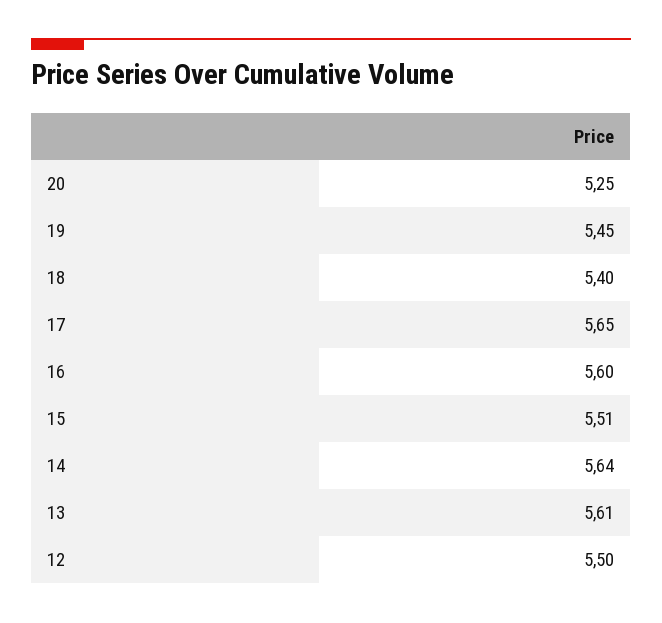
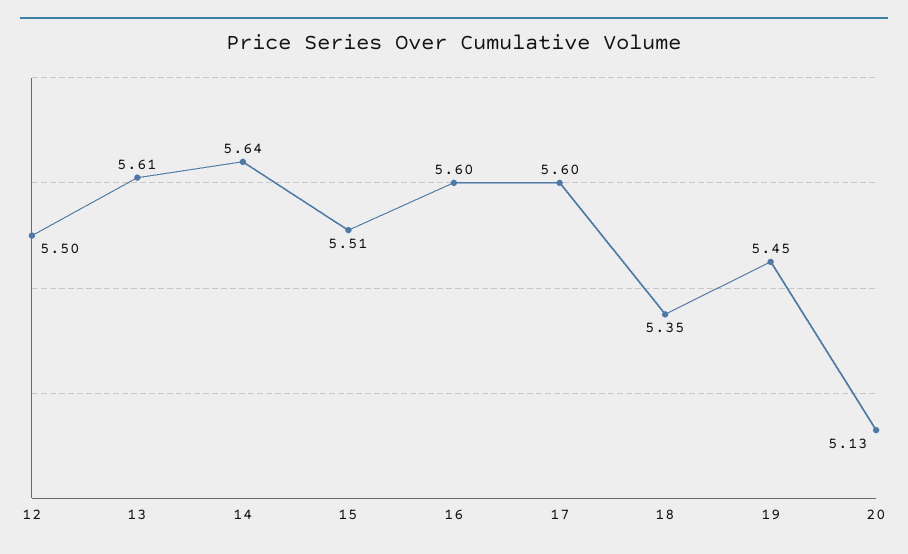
  {
-   "20": 5.25,
+   "20": 5.13,
    "19": 5.45,
-   "18": 5.4,
+   "18": 5.35,
-   "17": 5.65,
+   "17": 5.6,
    "16": 5.6,
    "15": 5.51,
    "14": 5.64,
    "13": 5.61,
    "12": 5.5
  }

